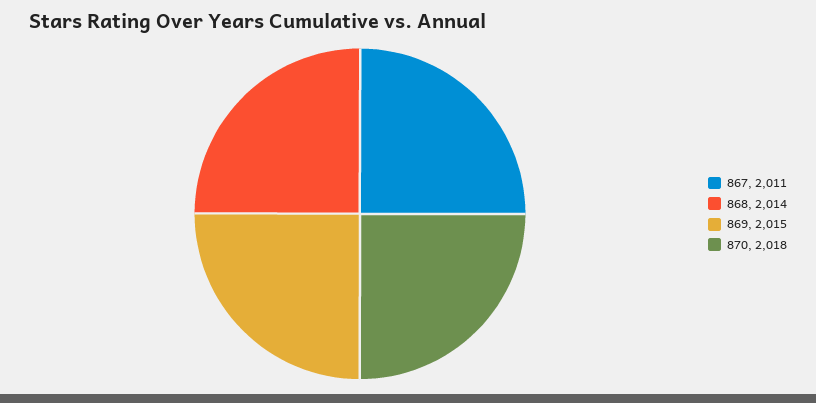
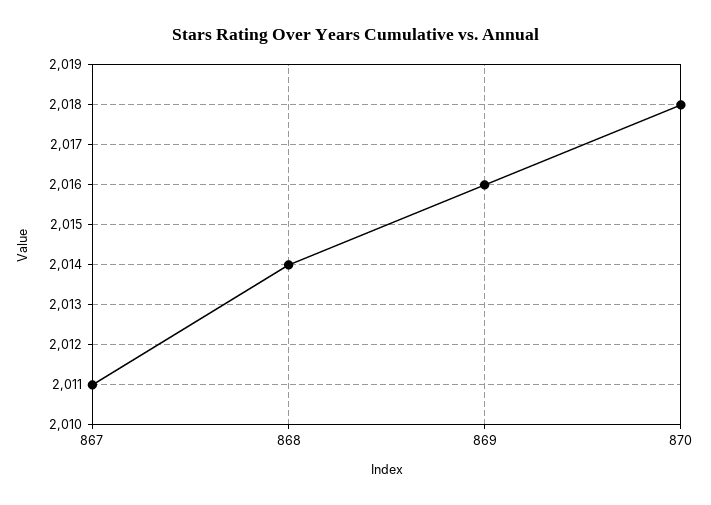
  {
    "867": 2011,
    "868": 2014,
-   "869": 2015,
+   "869": 2016,
    "870": 2018
  }

